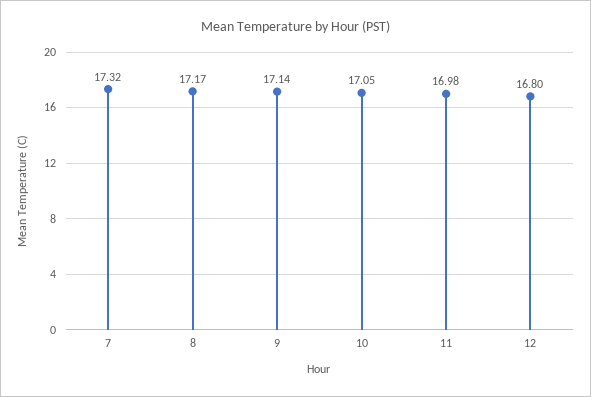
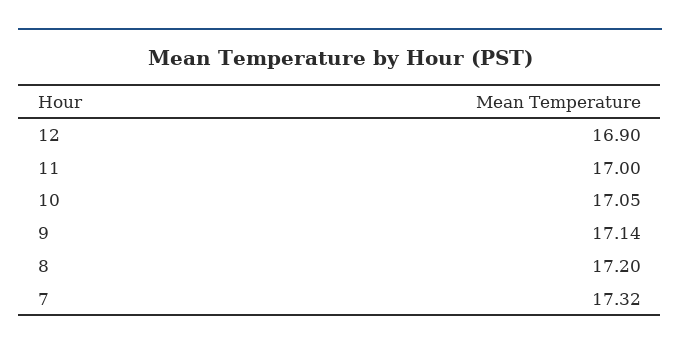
  {
    "7": 17.32,
-   "8": 17.17,
+   "8": 17.2,
    "9": 17.14,
    "10": 17.05,
-   "11": 16.98,
+   "11": 17,
-   "12": 16.8
+   "12": 16.9
  }

